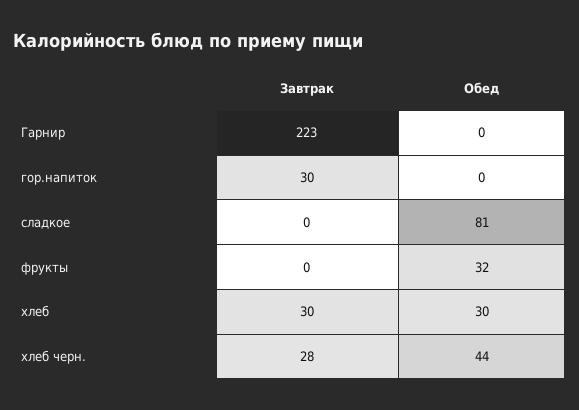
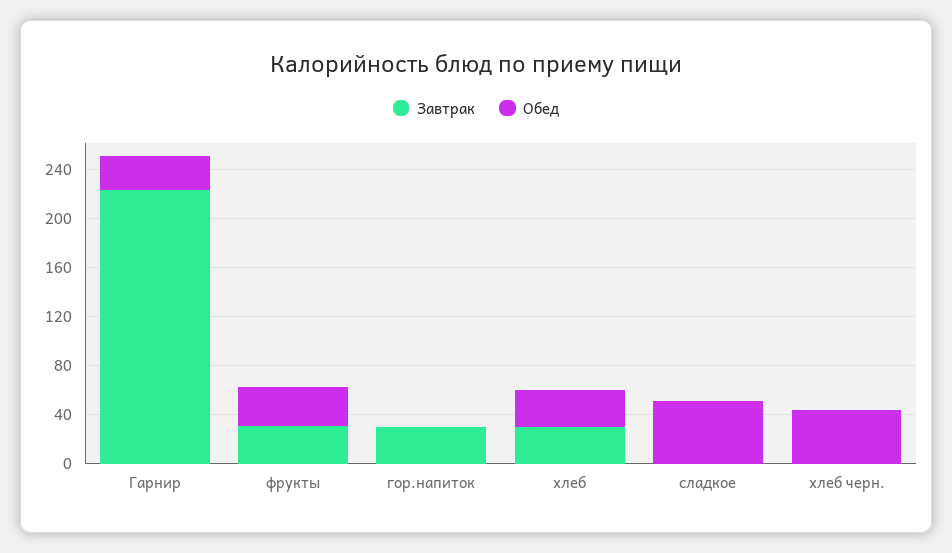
  {
    "Завтрак": {
      "Гарнир": 223,
      "гор.напиток": 30,
      "сладкое": 0,
-     "фрукты": 0,
+     "фрукты": 30,
      "хлеб": 30,
-     "хлеб черн.": 28
+     "хлеб черн.": 0
    },
    "Обед": {
-     "Гарнир": 0,
+     "Гарнир": 30,
      "гор.напиток": 0,
-     "сладкое": 81,
+     "сладкое": 50,
      "фрукты": 32,
      "хлеб": 30,
      "хлеб черн.": 44
    }
  }

